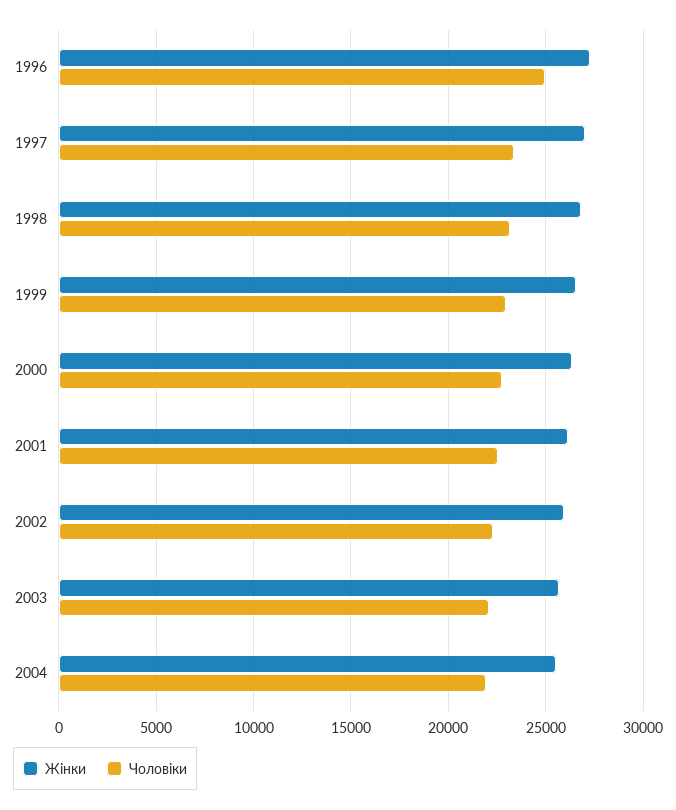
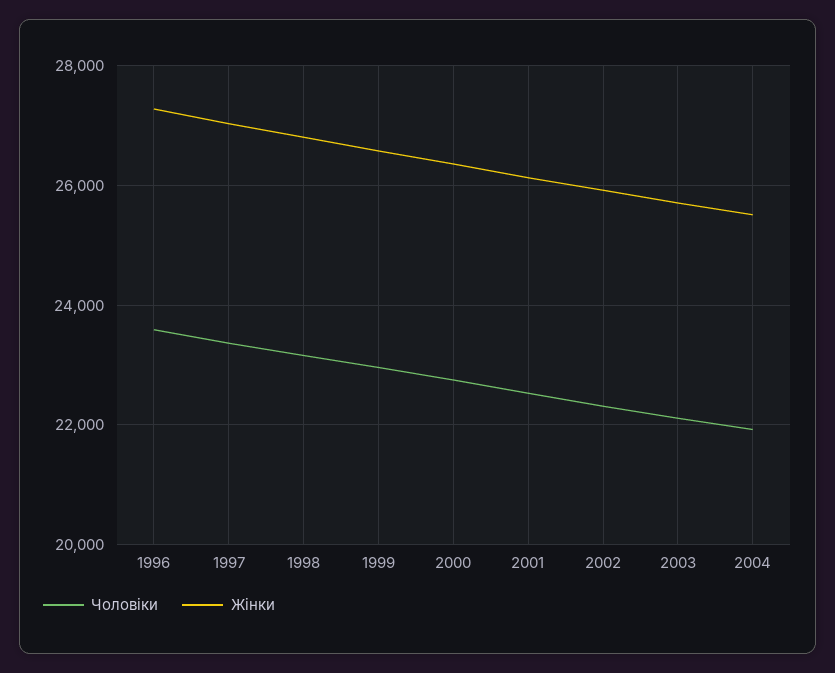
  {
    "Жінки": {
      "1996": 27200,
      "1997": 27000,
      "1998": 26800,
      "1999": 26600,
      "2000": 26400,
      "2001": 26200,
      "2002": 26000,
      "2003": 25800,
      "2004": 25600
    },
    "Чоловіки": {
-     "1996": 25000,
+     "1996": 23600,
      "1997": 23400,
      "1998": 23200,
      "1999": 23000,
      "2000": 22800,
      "2001": 22600,
      "2002": 22400,
      "2003": 22200,
      "2004": 22000
    }
  }

